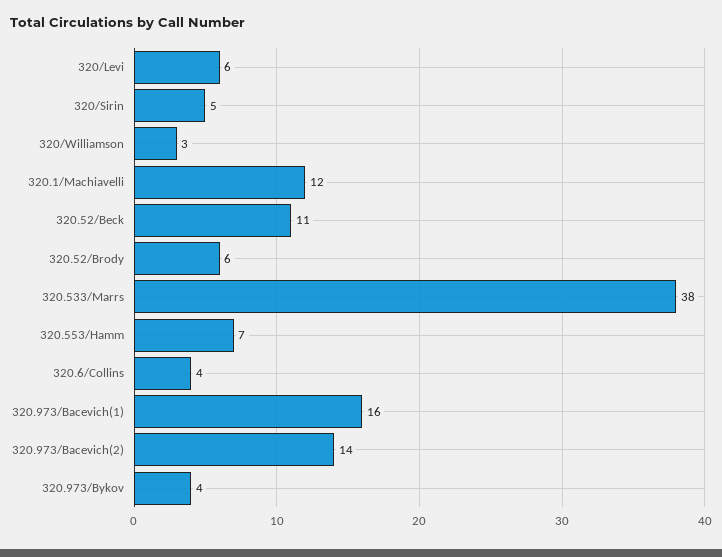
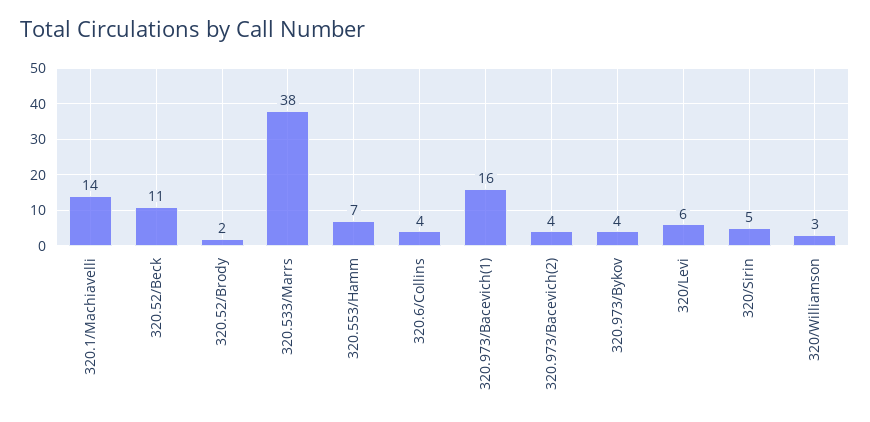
  {
    "320/Levi": 6,
    "320/Sirin": 5,
    "320/Williamson": 3,
-   "320.1/Machiavelli": 12,
+   "320.1/Machiavelli": 14,
    "320.52/Beck": 11,
-   "320.52/Brody": 6,
+   "320.52/Brody": 2,
    "320.533/Marrs": 38,
    "320.553/Hamm": 7,
    "320.6/Collins": 4,
    "320.973/Bacevich(1)": 16,
-   "320.973/Bacevich(2)": 14,
+   "320.973/Bacevich(2)": 4,
    "320.973/Bykov": 4
  }

